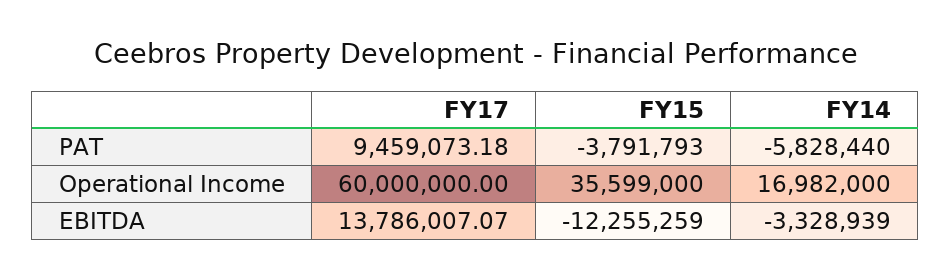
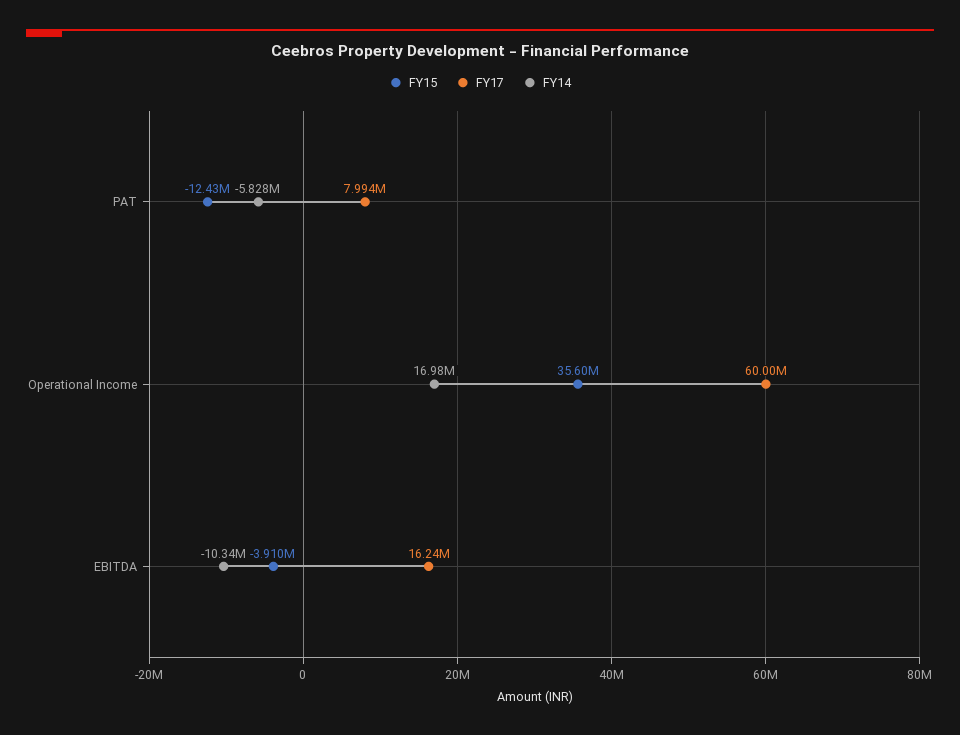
  {
    "FY17": {
-     "PAT": 9459073.18,
+     "PAT": 7994000,
      "Operational Income": 60000000,
-     "EBITDA": 13786007.07
+     "EBITDA": 16240000
    },
    "FY15": {
-     "PAT": -3791793,
+     "PAT": -12430000,
      "Operational Income": 35599000,
-     "EBITDA": -12255259
+     "EBITDA": -3910000
    },
    "FY14": {
      "PAT": -5828440,
      "Operational Income": 16982000,
-     "EBITDA": -3328939
+     "EBITDA": -10340000
    }
  }

